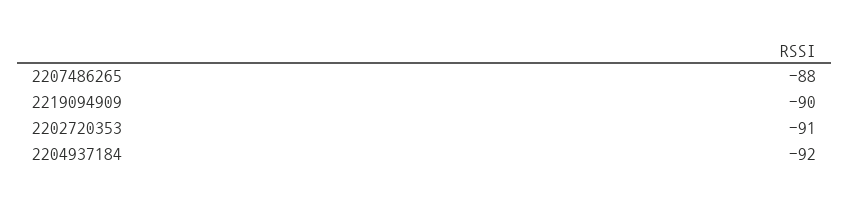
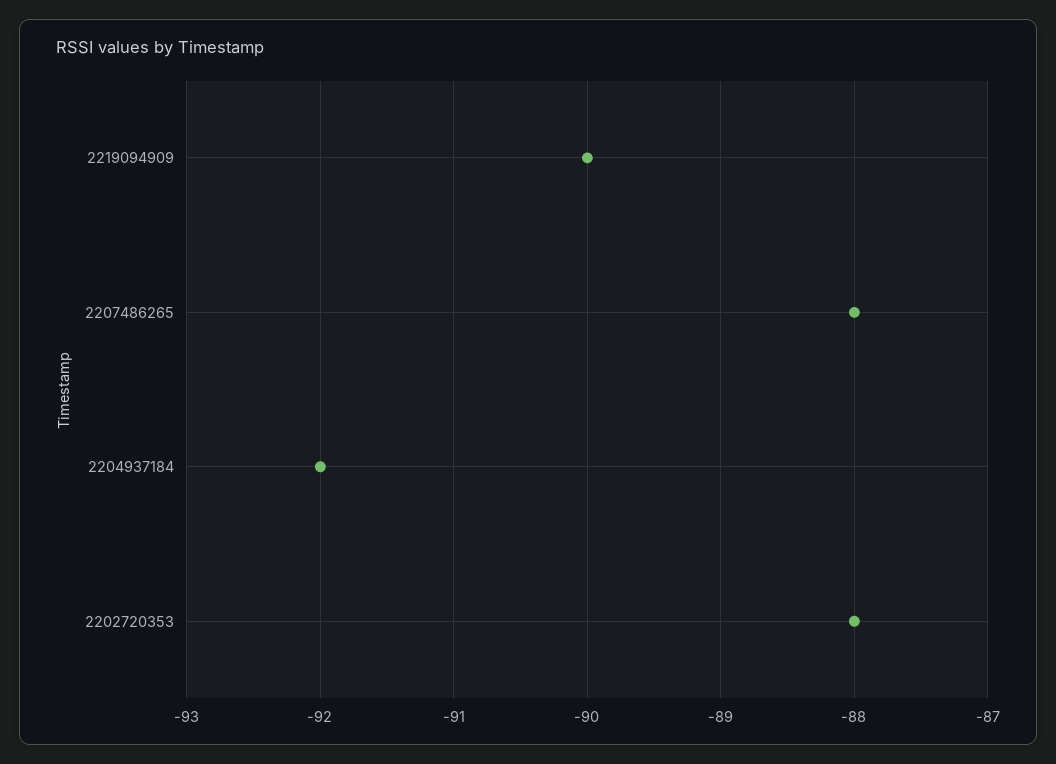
  {
    "2207486265": -88,
    "2219094909": -90,
-   "2202720353": -91,
+   "2202720353": -88,
    "2204937184": -92
  }

